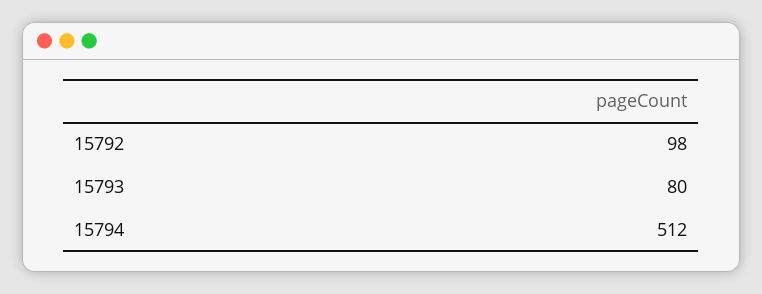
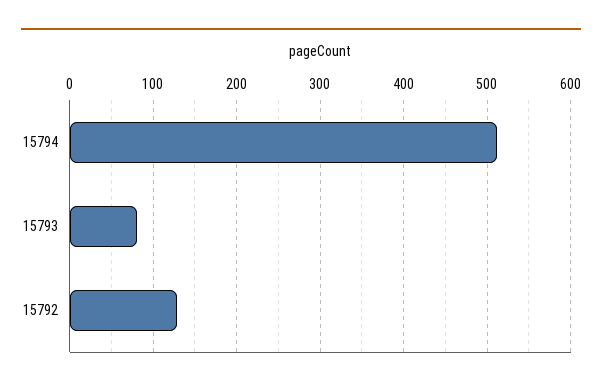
  {
-   "15792": 98,
+   "15792": 130,
    "15793": 80,
    "15794": 512
  }

